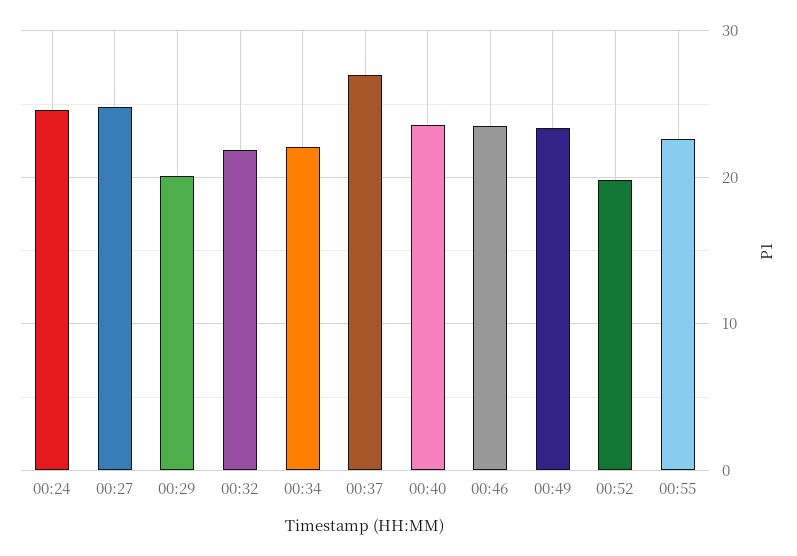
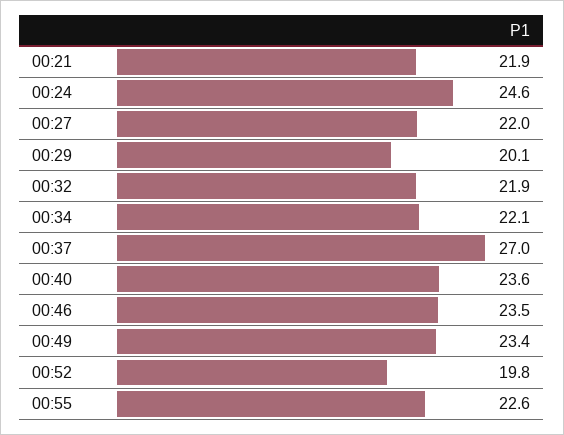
  {
    "00:24": 24.6,
-   "00:27": 25,
+   "00:27": 22,
    "00:29": 20.1,
    "00:32": 21.9,
    "00:34": 22.1,
    "00:37": 27,
    "00:40": 23.6,
    "00:46": 23.5,
    "00:49": 23.4,
    "00:52": 19.8,
-   "00:55": 22.6
+   "00:55": 22.6,
+   "00:21": 21.9
  }

